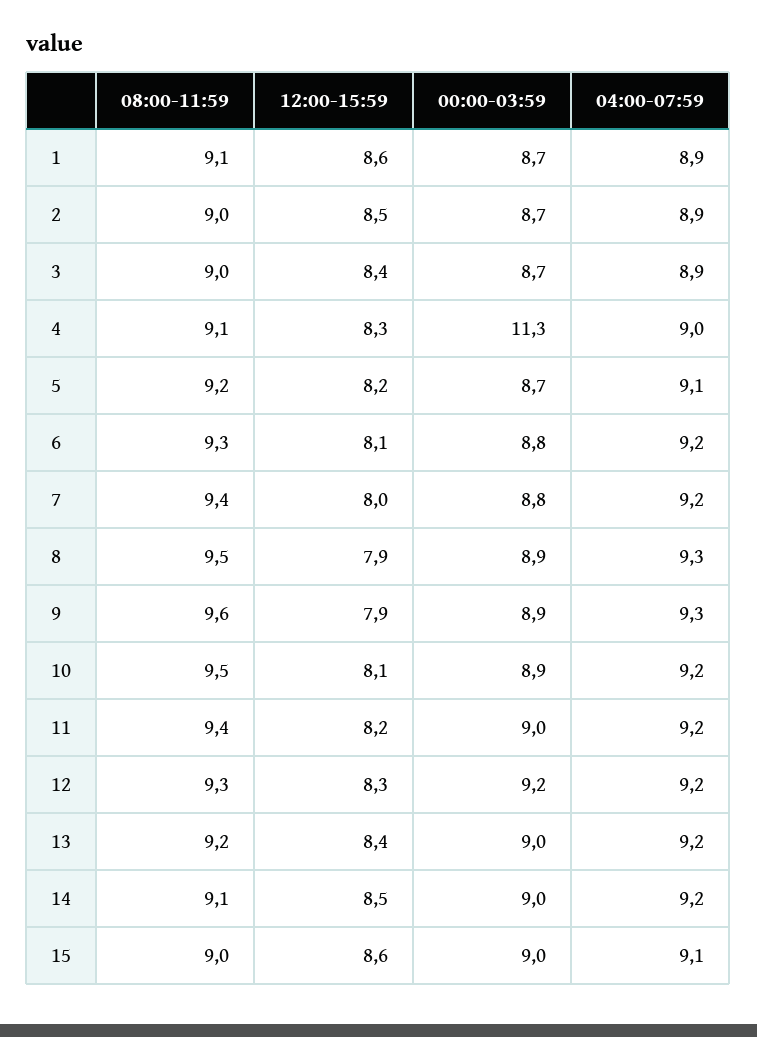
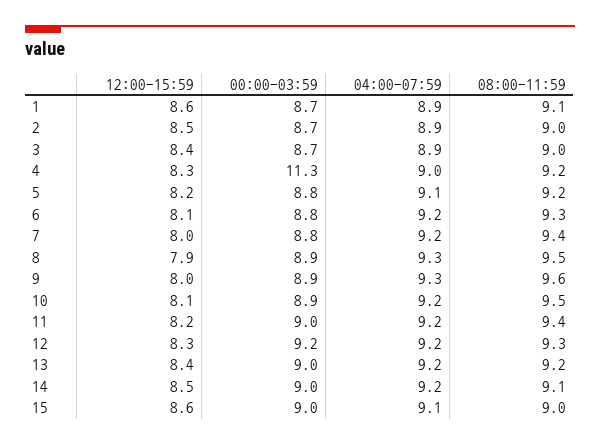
  {
    "08:00-11:59": {
      "1": 9.1,
      "2": 9,
      "3": 9,
-     "4": 9.1,
+     "4": 9.2,
      "5": 9.2,
      "6": 9.3,
      "7": 9.4,
      "8": 9.5,
      "9": 9.6,
      "10": 9.5,
      "11": 9.4,
      "12": 9.3,
      "13": 9.2,
      "14": 9.1,
      "15": 9
    },
    "12:00-15:59": {
      "1": 8.6,
      "2": 8.5,
      "3": 8.4,
      "4": 8.3,
      "5": 8.2,
      "6": 8.1,
      "7": 8,
      "8": 7.9,
-     "9": 7.9,
+     "9": 8,
      "10": 8.1,
      "11": 8.2,
      "12": 8.3,
      "13": 8.4,
      "14": 8.5,
      "15": 8.6
    },
    "00:00-03:59": {
      "1": 8.7,
      "2": 8.7,
      "3": 8.7,
      "4": 11.3,
-     "5": 8.7,
+     "5": 8.8,
      "6": 8.8,
      "7": 8.8,
      "8": 8.9,
      "9": 8.9,
      "10": 8.9,
      "11": 9,
      "12": 9.2,
      "13": 9,
      "14": 9,
      "15": 9
    },
    "04:00-07:59": {
      "1": 8.9,
      "2": 8.9,
      "3": 8.9,
      "4": 9,
      "5": 9.1,
      "6": 9.2,
      "7": 9.2,
      "8": 9.3,
      "9": 9.3,
      "10": 9.2,
      "11": 9.2,
      "12": 9.2,
      "13": 9.2,
      "14": 9.2,
      "15": 9.1
    }
  }

